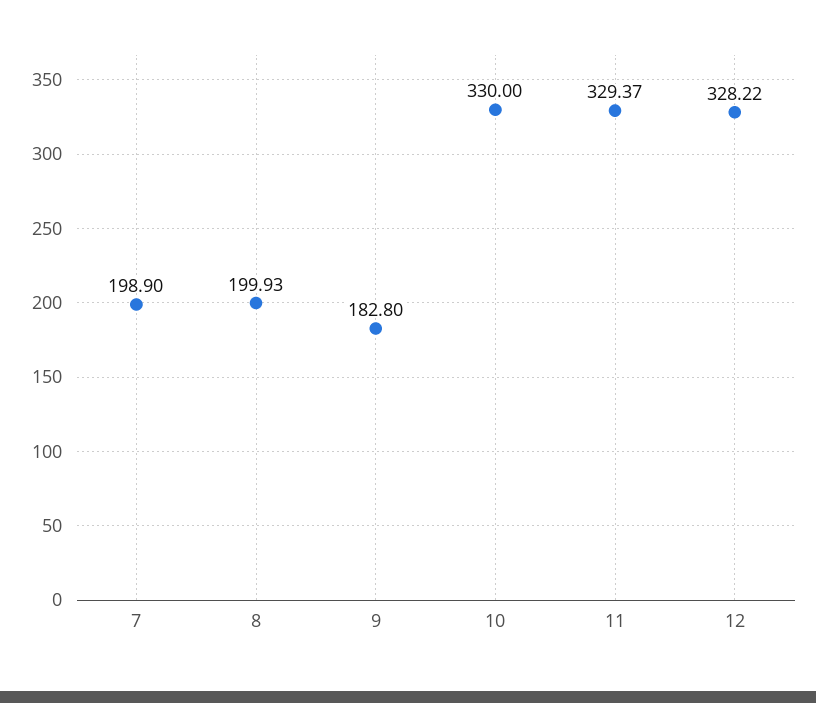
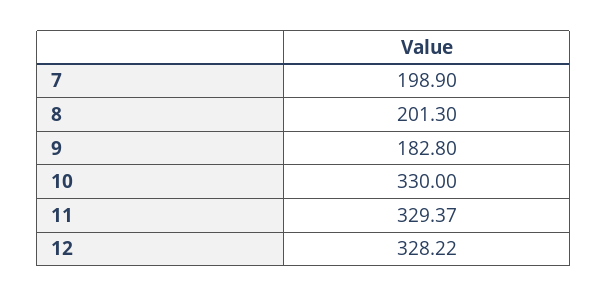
  {
    "7": 198.9,
-   "8": 199.93,
+   "8": 201.3,
    "9": 182.8,
    "10": 330,
    "11": 329.37,
    "12": 328.22
  }

